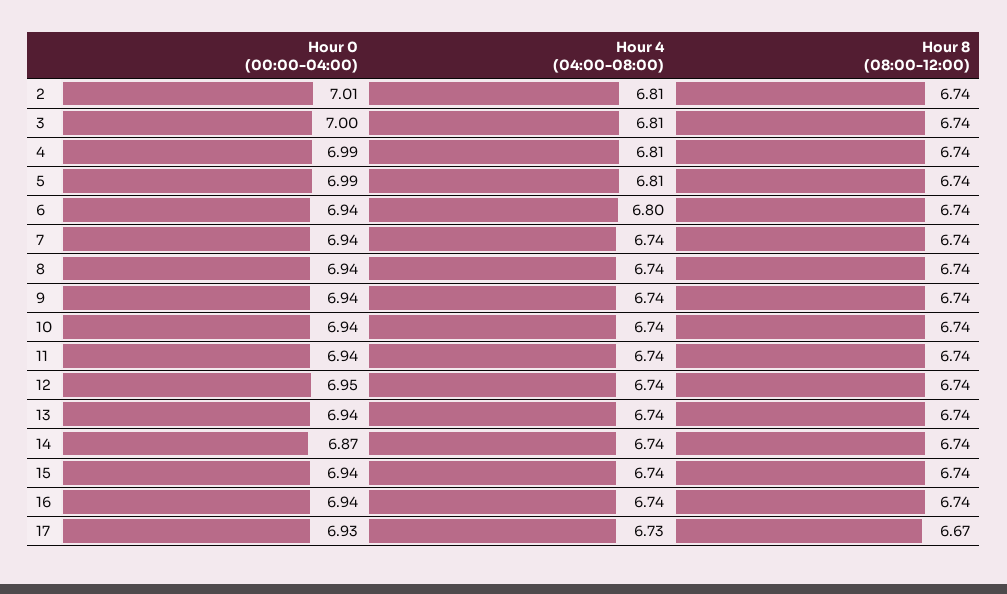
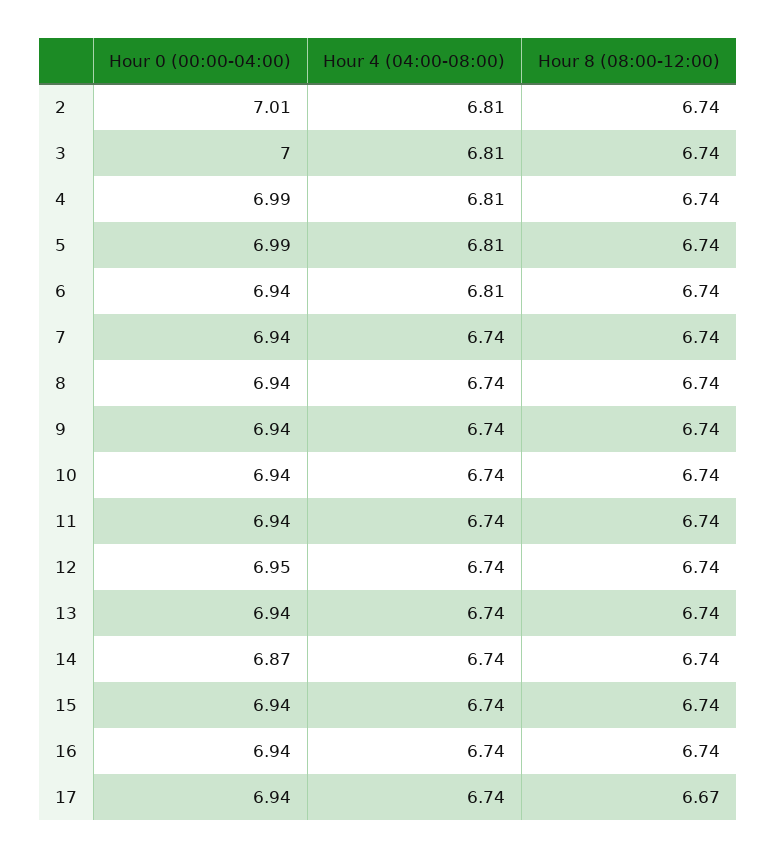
  {
    "Hour 0 (00:00-04:00)": {
      "2": 7.01,
      "3": 7,
      "4": 6.99,
      "5": 6.99,
      "6": 6.94,
      "7": 6.94,
      "8": 6.94,
      "9": 6.94,
      "10": 6.94,
      "11": 6.94,
      "12": 6.95,
      "13": 6.94,
      "14": 6.87,
      "15": 6.94,
      "16": 6.94,
-     "17": 6.93
+     "17": 6.94
    },
    "Hour 4 (04:00-08:00)": {
      "2": 6.81,
      "3": 6.81,
      "4": 6.81,
      "5": 6.81,
-     "6": 6.8,
+     "6": 6.81,
      "7": 6.74,
      "8": 6.74,
      "9": 6.74,
      "10": 6.74,
      "11": 6.74,
      "12": 6.74,
      "13": 6.74,
      "14": 6.74,
      "15": 6.74,
      "16": 6.74,
-     "17": 6.73
+     "17": 6.74
    },
    "Hour 8 (08:00-12:00)": {
      "2": 6.74,
      "3": 6.74,
      "4": 6.74,
      "5": 6.74,
      "6": 6.74,
      "7": 6.74,
      "8": 6.74,
      "9": 6.74,
      "10": 6.74,
      "11": 6.74,
      "12": 6.74,
      "13": 6.74,
      "14": 6.74,
      "15": 6.74,
      "16": 6.74,
      "17": 6.67
    }
  }

